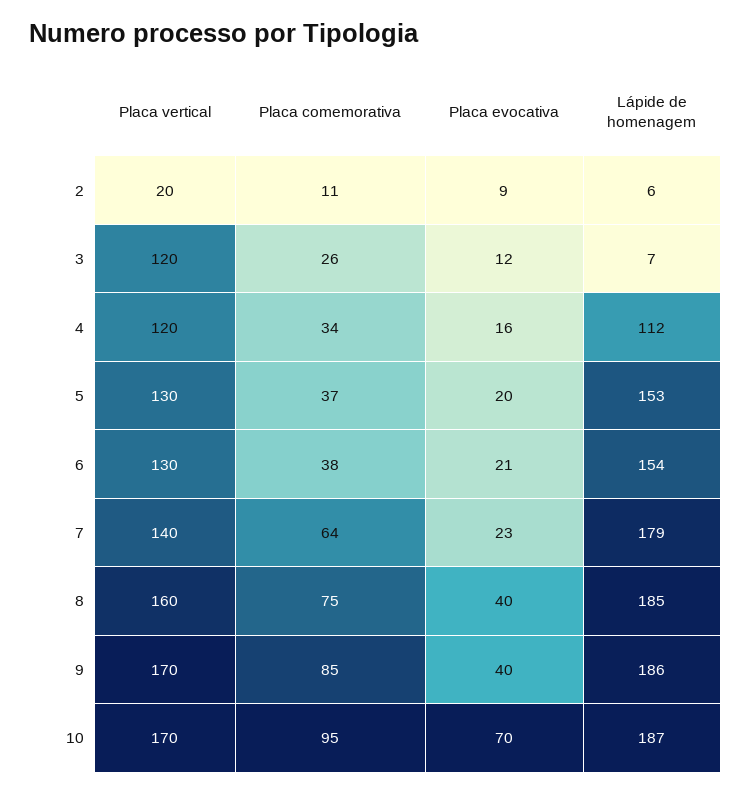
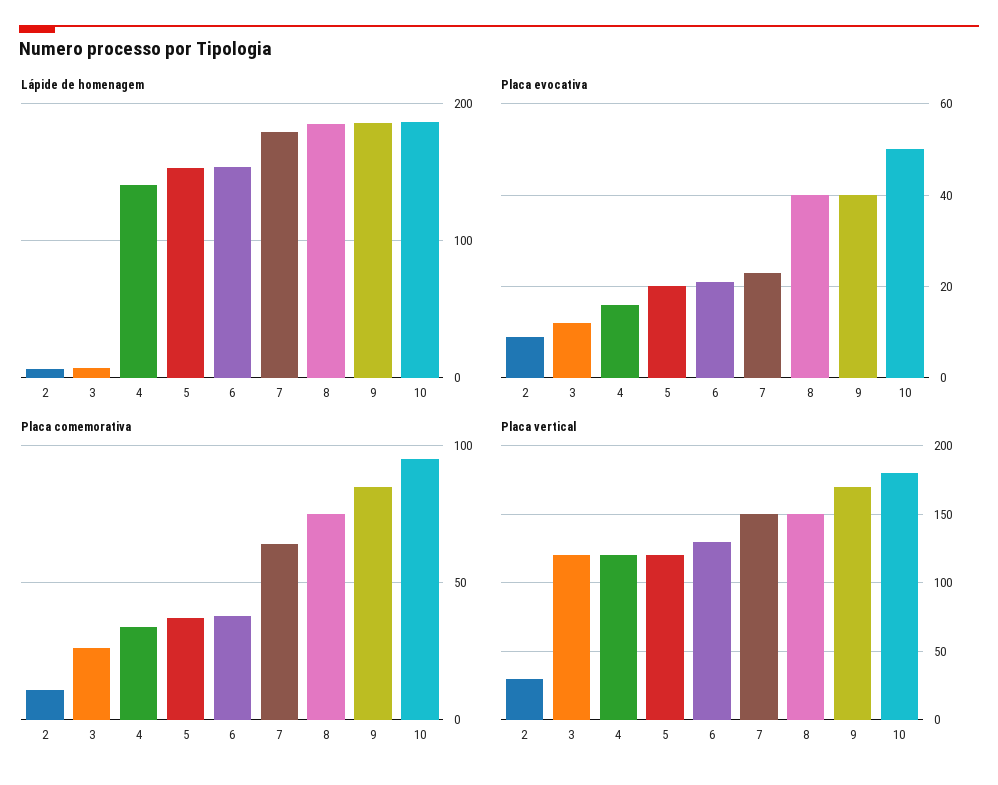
  {
    "Placa vertical": {
-     "2": 20,
+     "2": 30,
      "3": 120,
      "4": 120,
-     "5": 130,
+     "5": 120,
      "6": 130,
-     "7": 140,
+     "7": 150,
-     "8": 160,
+     "8": 150,
      "9": 170,
-     "10": 170
+     "10": 180
    },
    "Placa comemorativa": {
      "2": 11,
      "3": 26,
      "4": 34,
      "5": 37,
      "6": 38,
      "7": 64,
      "8": 75,
      "9": 85,
      "10": 95
    },
    "Placa evocativa": {
      "2": 9,
      "3": 12,
      "4": 16,
      "5": 20,
      "6": 21,
      "7": 23,
      "8": 40,
      "9": 40,
-     "10": 70
+     "10": 50
    },
    "Lápide de homenagem": {
      "2": 6,
      "3": 7,
-     "4": 112,
+     "4": 140,
      "5": 153,
      "6": 154,
      "7": 179,
      "8": 185,
      "9": 186,
      "10": 187
    }
  }

